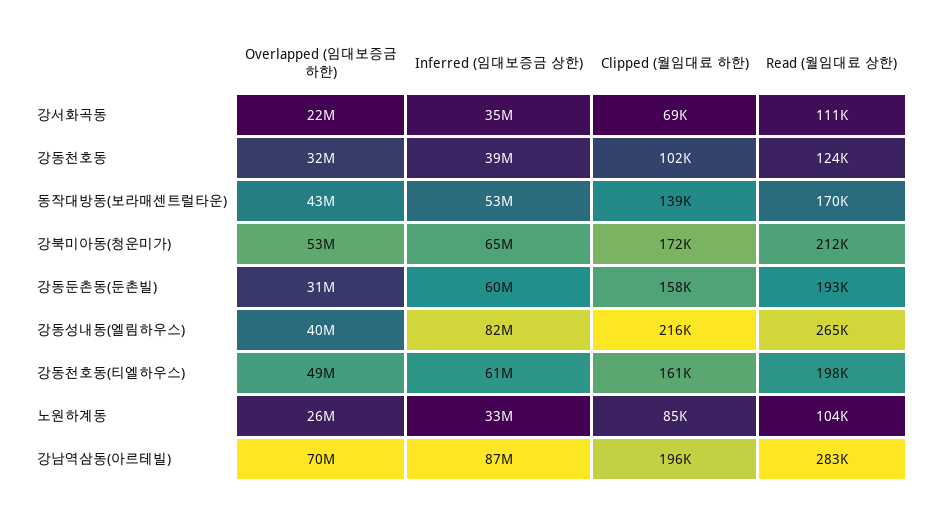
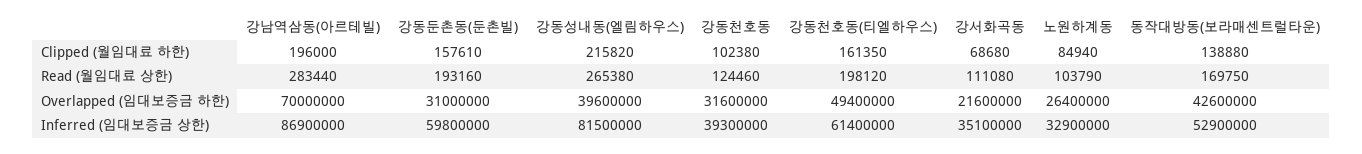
  {
    "Overlapped (임대보증금 하한)": {
      "강서화곡동": 21600000,
      "강동천호동": 31600000,
      "동작대방동(보라매센트럴타운)": 42600000,
-     "강북미아동(청운미가)": 53000000,
      "강동둔촌동(둔촌빌)": 31000000,
      "강동성내동(엘림하우스)": 39600000,
      "강동천호동(티엘하우스)": 49400000,
      "노원하계동": 26400000,
      "강남역삼동(아르테빌)": 70000000
    },
    "Inferred (임대보증금 상한)": {
      "강서화곡동": 35100000,
      "강동천호동": 39300000,
      "동작대방동(보라매센트럴타운)": 52900000,
-     "강북미아동(청운미가)": 65000000,
      "강동둔촌동(둔촌빌)": 59800000,
      "강동성내동(엘림하우스)": 81500000,
      "강동천호동(티엘하우스)": 61400000,
      "노원하계동": 32900000,
      "강남역삼동(아르테빌)": 86900000
    },
    "Clipped (월임대료 하한)": {
      "강서화곡동": 68680,
      "강동천호동": 102380,
      "동작대방동(보라매센트럴타운)": 138880,
-     "강북미아동(청운미가)": 172000,
      "강동둔촌동(둔촌빌)": 157610,
      "강동성내동(엘림하우스)": 215820,
      "강동천호동(티엘하우스)": 161350,
      "노원하계동": 84940,
      "강남역삼동(아르테빌)": 196000
    },
    "Read (월임대료 상한)": {
      "강서화곡동": 111080,
      "강동천호동": 124460,
      "동작대방동(보라매센트럴타운)": 169750,
-     "강북미아동(청운미가)": 212000,
      "강동둔촌동(둔촌빌)": 193160,
      "강동성내동(엘림하우스)": 265380,
      "강동천호동(티엘하우스)": 198120,
      "노원하계동": 103790,
      "강남역삼동(아르테빌)": 283440
    }
  }

